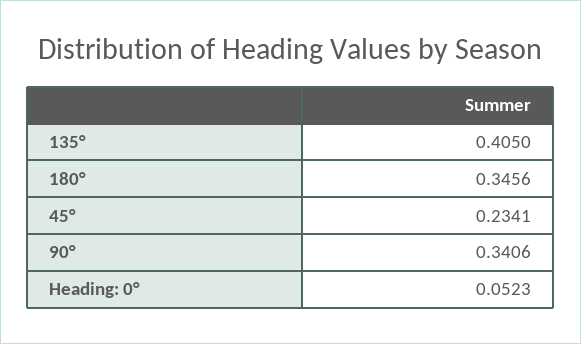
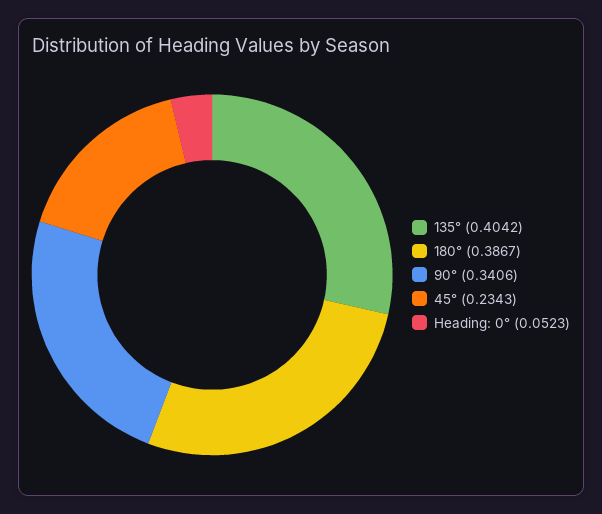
  {
-   "135°": 0.405,
+   "135°": 0.4042,
-   "180°": 0.3456,
+   "180°": 0.3867,
-   "45°": 0.2341,
+   "45°": 0.2343,
    "90°": 0.3406,
    "Heading: 0°": 0.0523
  }

